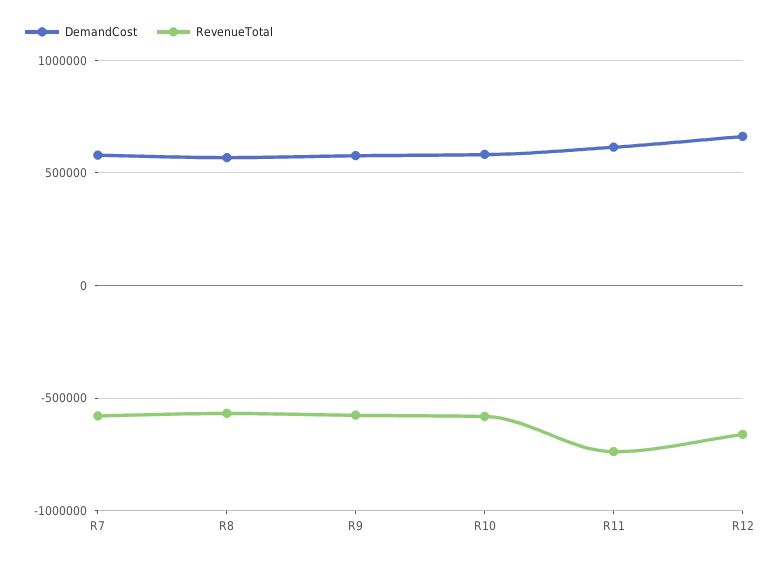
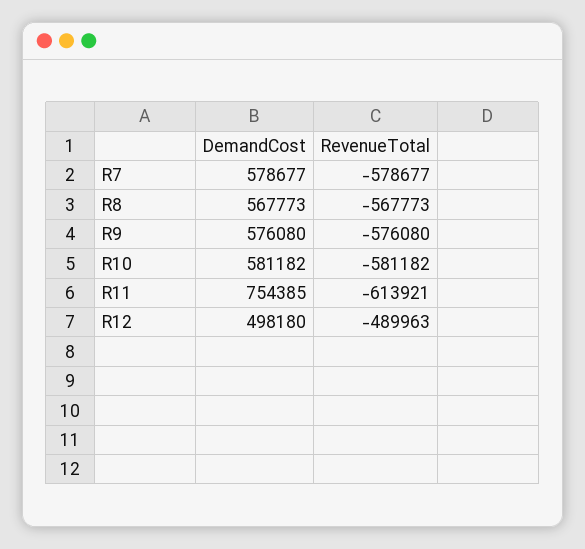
  {
    "DemandCost": {
      "R7": 578677,
      "R8": 567773,
      "R9": 576080,
      "R10": 581182,
-     "R11": 600000,
+     "R11": 754385,
-     "R12": 650000
+     "R12": 498180
    },
    "RevenueTotal": {
      "R7": -578677,
      "R8": -567773,
      "R9": -576080,
      "R10": -581182,
-     "R11": -750000,
+     "R11": -613921,
-     "R12": -650000
+     "R12": -489963
    }
  }

